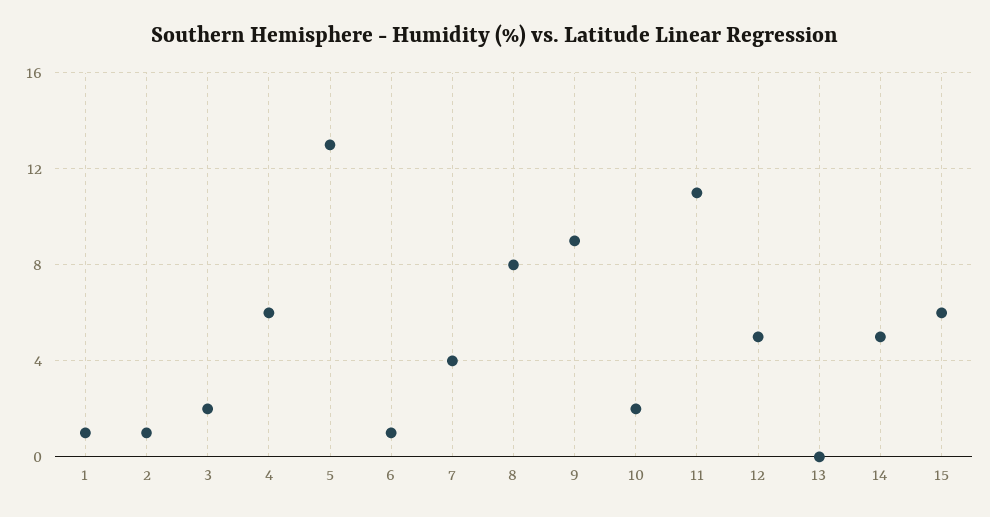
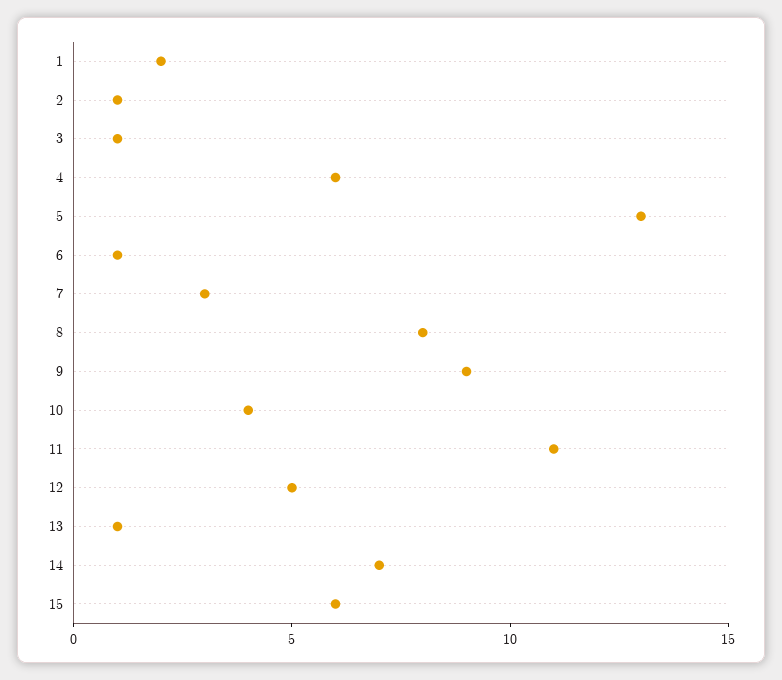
  {
-   "1": 1,
+   "1": 2,
    "2": 1,
-   "3": 2,
+   "3": 1,
    "4": 6,
    "5": 13,
    "6": 1,
-   "7": 4,
+   "7": 3,
    "8": 8,
    "9": 9,
-   "10": 2,
+   "10": 4,
    "11": 11,
    "12": 5,
-   "13": 0,
+   "13": 1,
-   "14": 5,
+   "14": 7,
    "15": 6
  }

